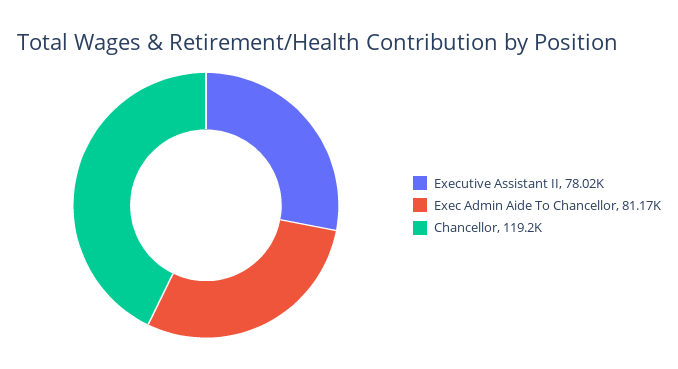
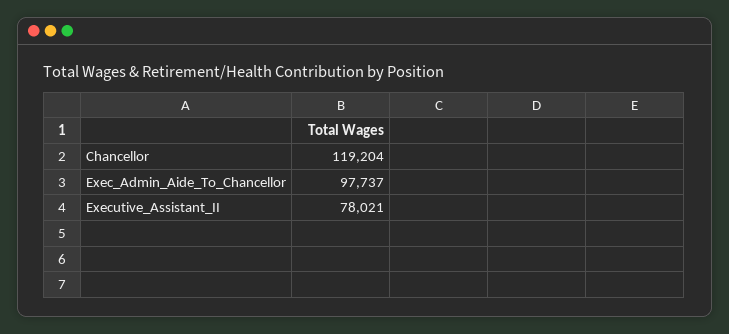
  {
    "Executive Assistant II": 78021,
-   "Exec Admin Aide To Chancellor": 81170,
+   "Exec Admin Aide To Chancellor": 97737,
    "Chancellor": 119204
  }

